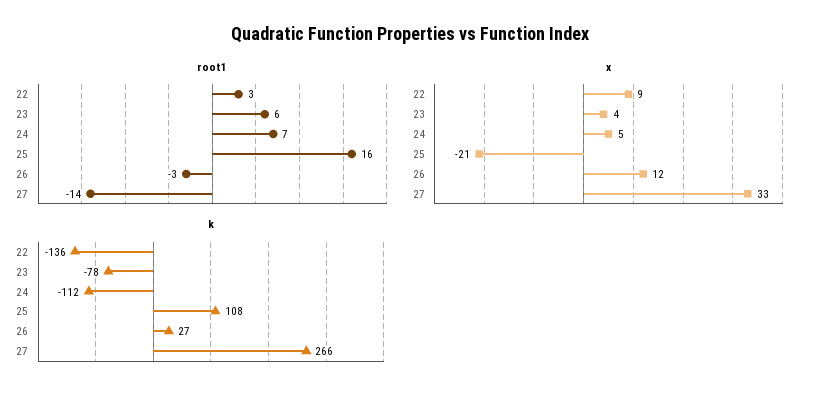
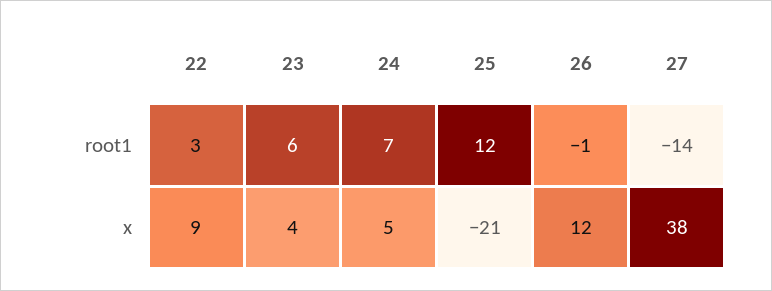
  {
    "root1": {
      "22": 3,
      "23": 6,
      "24": 7,
-     "25": 16,
+     "25": 12,
-     "26": -3,
+     "26": -1,
      "27": -14
    },
    "x": {
      "22": 9,
      "23": 4,
      "24": 5,
      "25": -21,
      "26": 12,
-     "27": 33
+     "27": 38
-   },
+   }
-   "k": {
-     "22": -136,
-     "23": -78,
-     "24": -112,
-     "25": 108,
-     "26": 27,
-     "27": 266
-   }
  }

